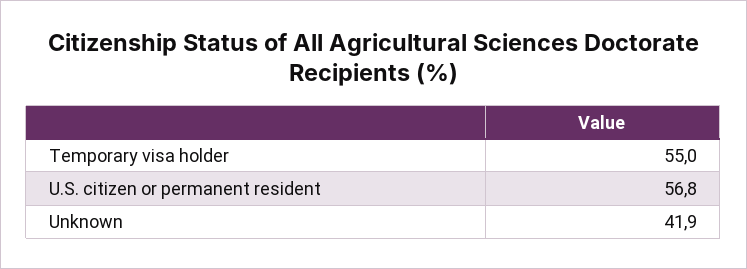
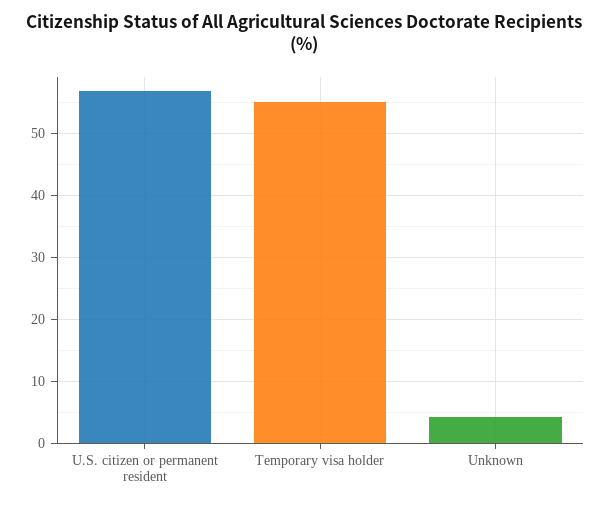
  {
    "Temporary visa holder": 55,
    "U.S. citizen or permanent resident": 56.8,
-   "Unknown": 41.9
+   "Unknown": 4
  }

